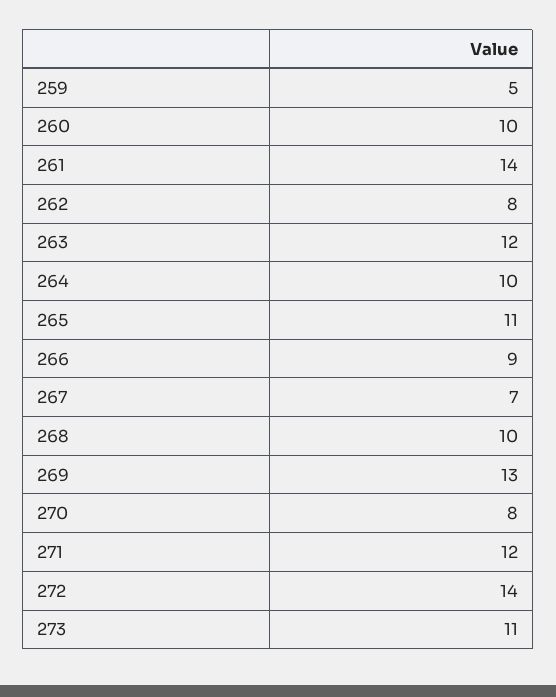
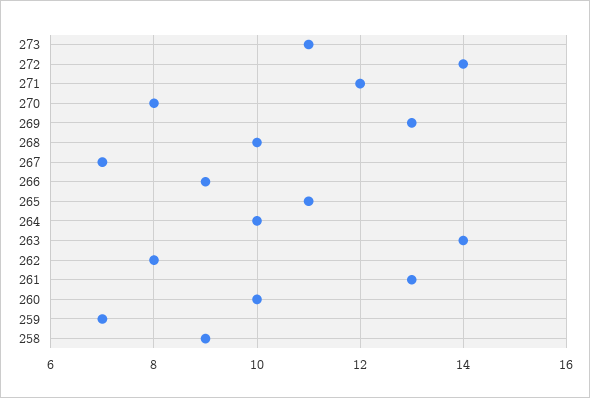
  {
-   "259": 5,
+   "259": 7,
    "260": 10,
-   "261": 14,
+   "261": 13,
    "262": 8,
-   "263": 12,
+   "263": 14,
    "264": 10,
    "265": 11,
    "266": 9,
    "267": 7,
    "268": 10,
    "269": 13,
    "270": 8,
    "271": 12,
    "272": 14,
-   "273": 11
+   "273": 11,
+   "258": 9
  }

